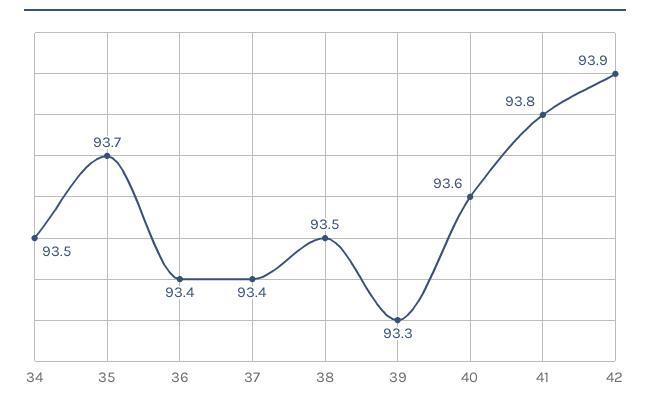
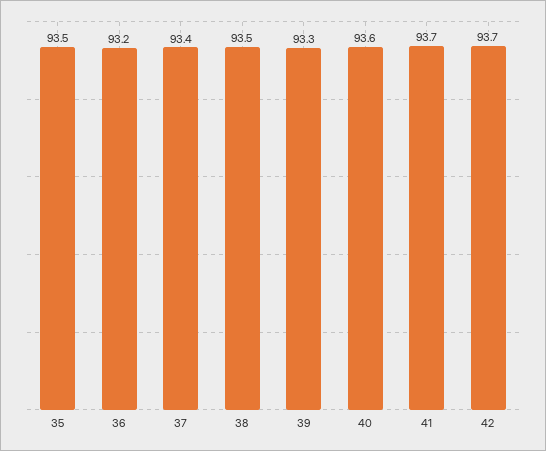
  {
-   "34": 93.5,
-   "35": 93.7,
+   "35": 93.5,
-   "36": 93.4,
+   "36": 93.2,
    "37": 93.4,
    "38": 93.5,
    "39": 93.3,
    "40": 93.6,
-   "41": 93.8,
+   "41": 93.7,
-   "42": 93.9
+   "42": 93.7
  }

